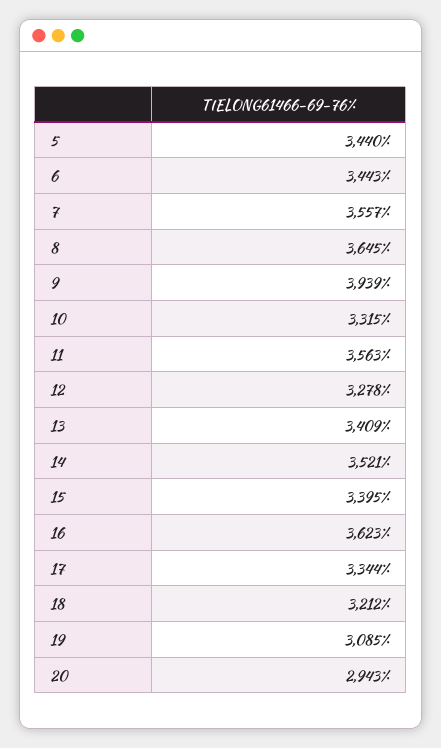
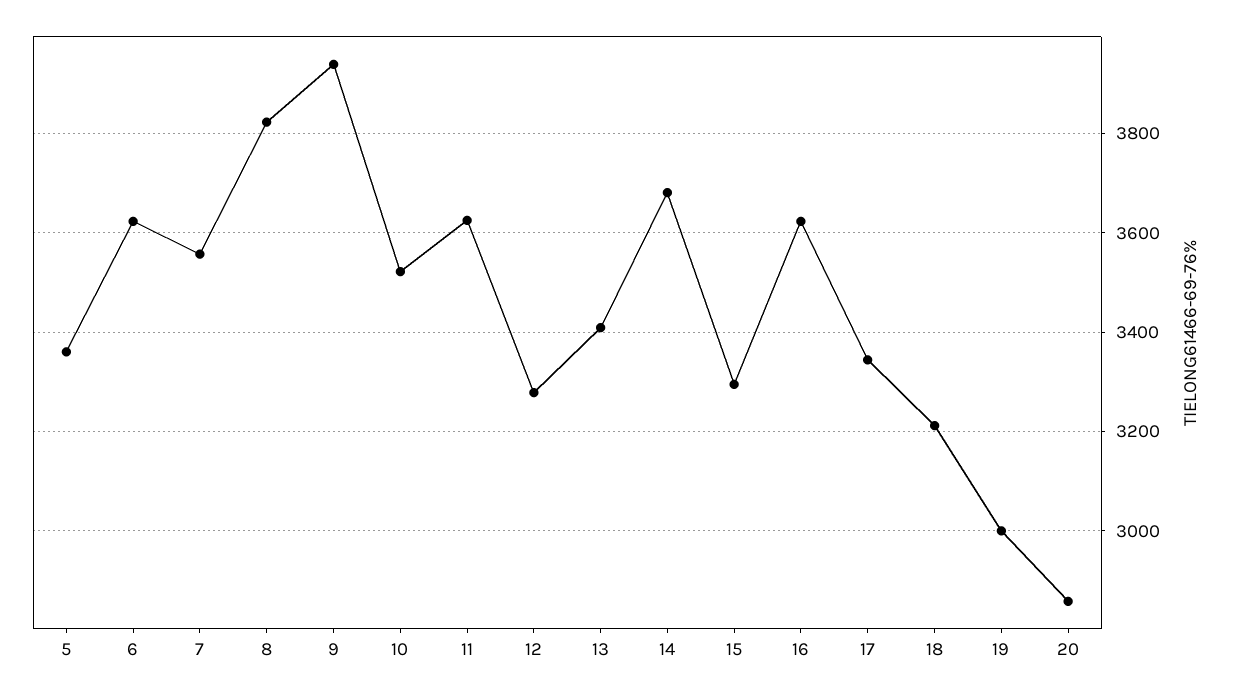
  {
-   "5": 3440,
+   "5": 3360,
-   "6": 3443,
+   "6": 3620,
    "7": 3557,
-   "8": 3645,
+   "8": 3820,
    "9": 3939,
-   "10": 3315,
+   "10": 3520,
-   "11": 3563,
+   "11": 3620,
    "12": 3278,
    "13": 3409,
-   "14": 3521,
+   "14": 3680,
-   "15": 3395,
+   "15": 3300,
    "16": 3623,
    "17": 3344,
    "18": 3212,
-   "19": 3085,
+   "19": 3000,
-   "20": 2943
+   "20": 2860
  }

